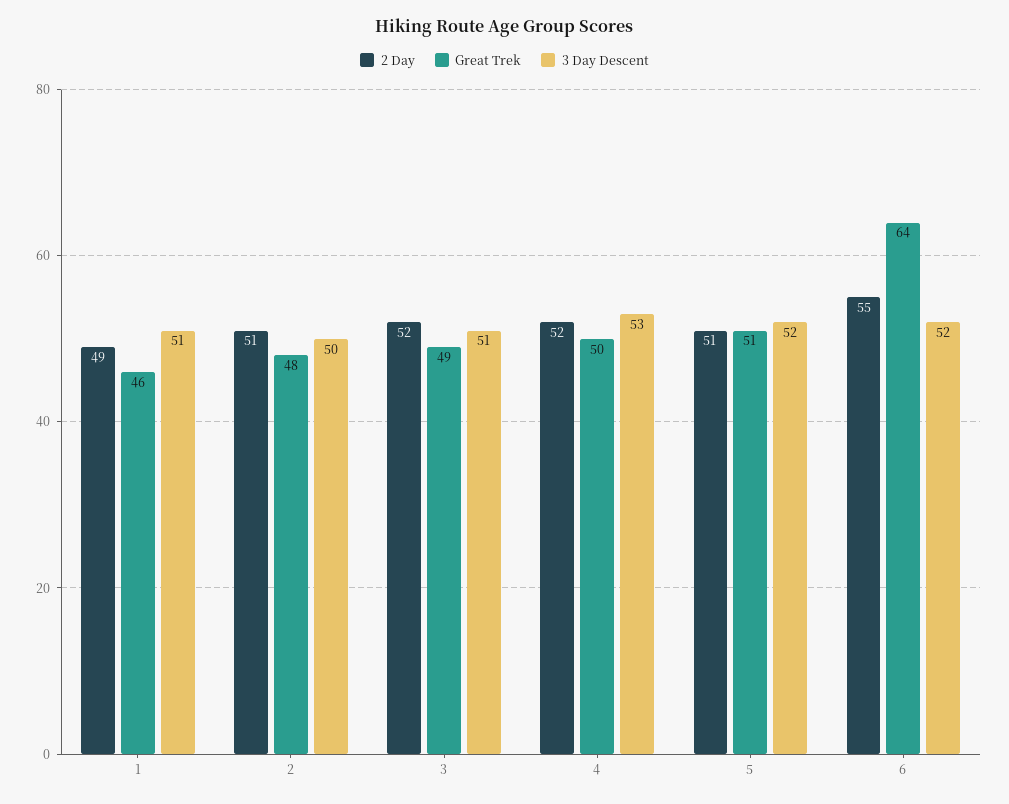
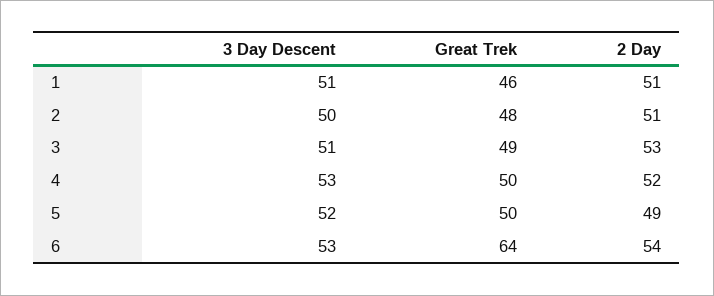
  {
    "2 Day": {
-     "1": 49,
+     "1": 51,
      "2": 51,
-     "3": 52,
+     "3": 53,
      "4": 52,
-     "5": 51,
+     "5": 49,
-     "6": 55
+     "6": 54
    },
    "Great Trek": {
      "1": 46,
      "2": 48,
      "3": 49,
      "4": 50,
-     "5": 51,
+     "5": 50,
      "6": 64
    },
    "3 Day Descent": {
      "1": 51,
      "2": 50,
      "3": 51,
      "4": 53,
      "5": 52,
-     "6": 52
+     "6": 53
    }
  }

